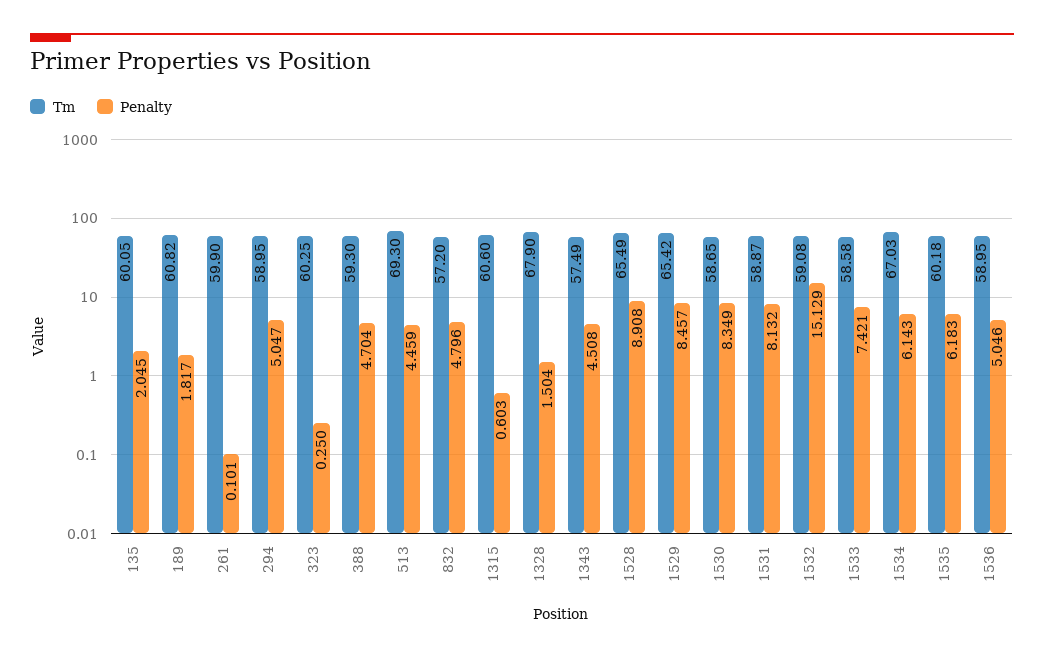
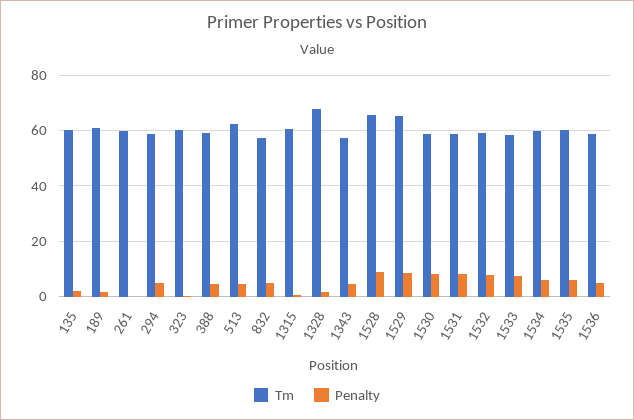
  {
    "Tm": {
      "135": 60.05,
      "189": 60.82,
      "261": 59.9,
      "294": 58.95,
      "323": 60.25,
      "388": 59.3,
-     "513": 69.3,
+     "513": 62.5,
      "832": 57.2,
      "1315": 60.6,
      "1328": 67.9,
      "1343": 57.49,
      "1528": 65.49,
      "1529": 65.42,
      "1530": 58.65,
      "1531": 58.87,
      "1532": 59.08,
      "1533": 58.58,
-     "1534": 67.03,
+     "1534": 60,
      "1535": 60.18,
      "1536": 58.95
    },
    "Penalty": {
      "135": 2.045,
      "189": 1.817,
      "261": 0.101,
      "294": 5.047,
      "323": 0.25,
      "388": 4.704,
      "513": 4.459,
      "832": 4.796,
      "1315": 0.603,
      "1328": 1.504,
      "1343": 4.508,
      "1528": 8.908,
      "1529": 8.457,
      "1530": 8.349,
      "1531": 8.132,
-     "1532": 15.129,
+     "1532": 7.5,
      "1533": 7.421,
      "1534": 6.143,
      "1535": 6.183,
      "1536": 5.046
    }
  }

